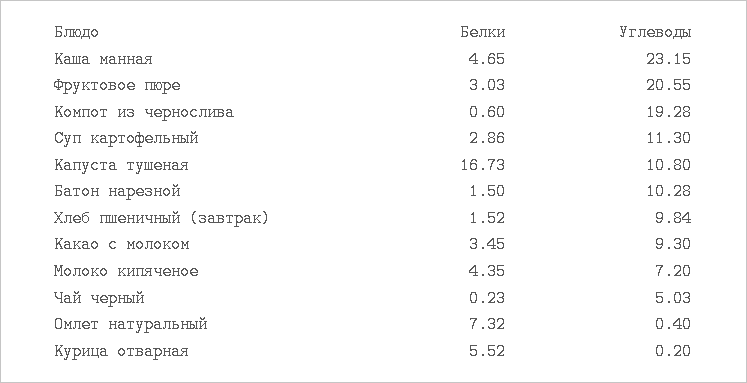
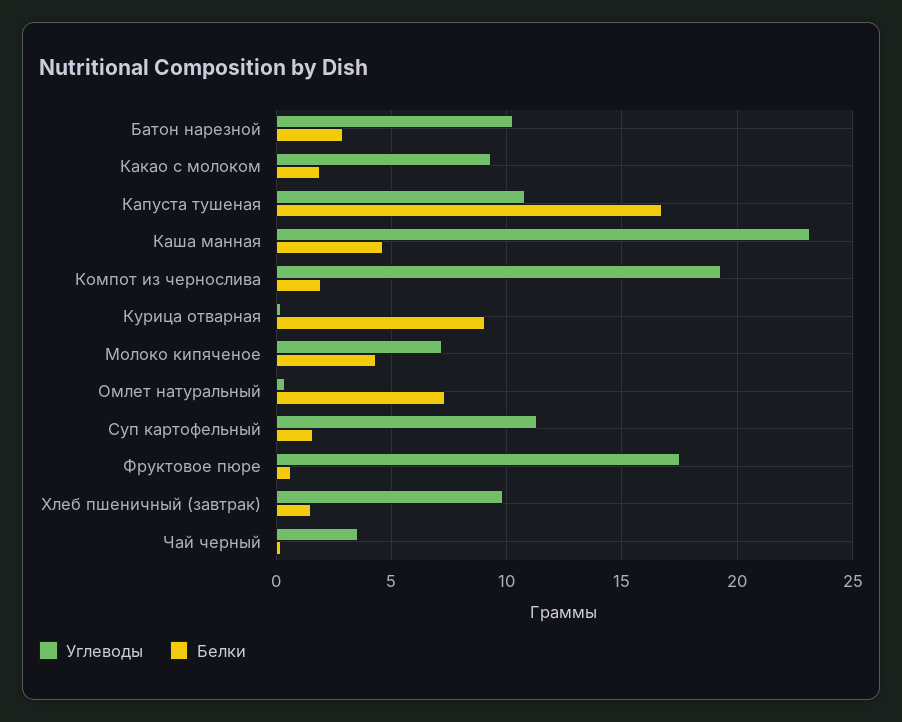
  {
    "Белки": {
      "Каша манная": 4.65,
-     "Фруктовое пюре": 3.03,
+     "Фруктовое пюре": 0.5,
-     "Компот из чернослива": 0.6,
+     "Компот из чернослива": 2,
-     "Суп картофельный": 2.86,
+     "Суп картофельный": 1.5,
      "Капуста тушеная": 16.73,
-     "Батон нарезной": 1.5,
+     "Батон нарезной": 3,
      "Хлеб пшеничный (завтрак)": 1.52,
-     "Какао с молоком": 3.45,
+     "Какао с молоком": 2,
      "Молоко кипяченое": 4.35,
      "Чай черный": 0.23,
      "Омлет натуральный": 7.32,
-     "Курица отварная": 5.52
+     "Курица отварная": 9
    },
    "Углеводы": {
      "Каша манная": 23.15,
-     "Фруктовое пюре": 20.55,
+     "Фруктовое пюре": 17.5,
      "Компот из чернослива": 19.28,
      "Суп картофельный": 11.3,
      "Капуста тушеная": 10.8,
      "Батон нарезной": 10.28,
      "Хлеб пшеничный (завтрак)": 9.84,
      "Какао с молоком": 9.3,
      "Молоко кипяченое": 7.2,
-     "Чай черный": 5.03,
+     "Чай черный": 3.5,
      "Омлет натуральный": 0.4,
      "Курица отварная": 0.2
    }
  }

